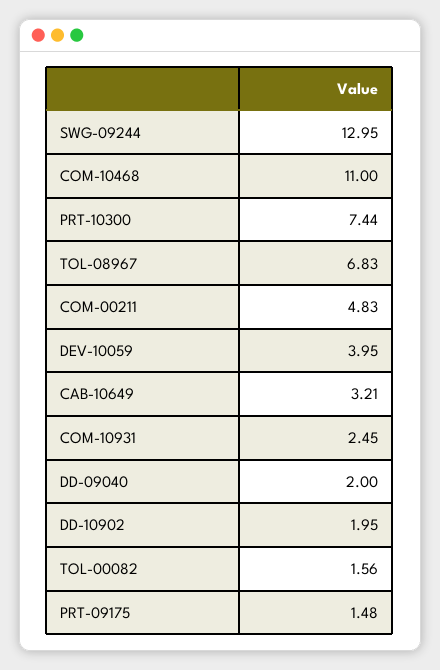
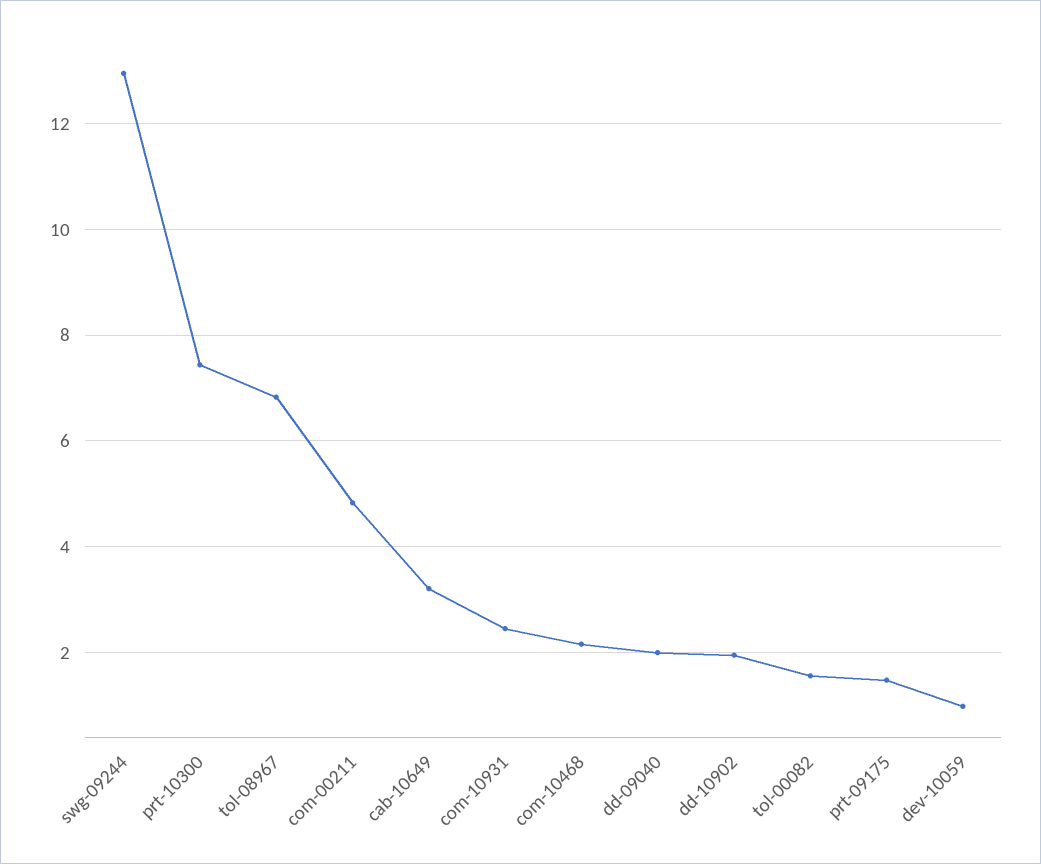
  {
    "SWG-09244": 12.95,
-   "COM-10468": 11,
+   "COM-10468": 2.2,
    "PRT-10300": 7.44,
    "TOL-08967": 6.83,
    "COM-00211": 4.83,
-   "DEV-10059": 3.95,
+   "DEV-10059": 1,
    "CAB-10649": 3.21,
    "COM-10931": 2.45,
    "DD-09040": 2,
    "DD-10902": 1.95,
    "TOL-00082": 1.56,
    "PRT-09175": 1.48
  }

